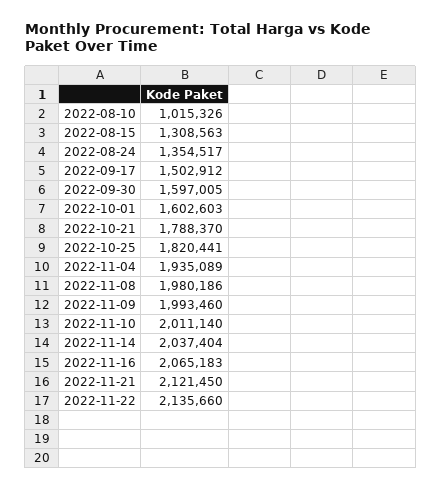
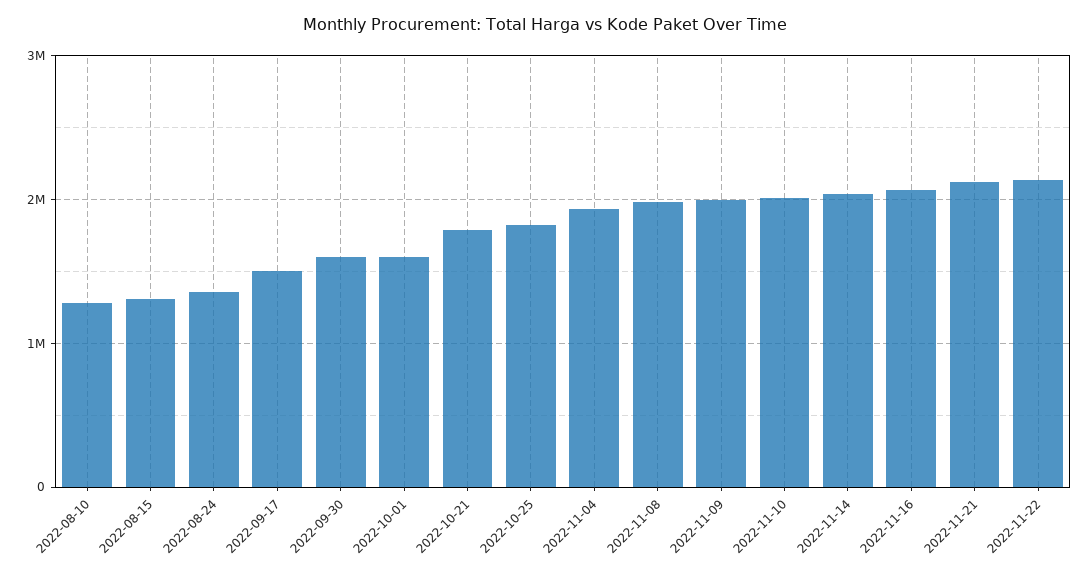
  {
-   "2022-08-10": 1015326,
+   "2022-08-10": 1300000,
    "2022-08-15": 1308563,
    "2022-08-24": 1354517,
    "2022-09-17": 1502912,
    "2022-09-30": 1597005,
    "2022-10-01": 1602603,
    "2022-10-21": 1788370,
    "2022-10-25": 1820441,
    "2022-11-04": 1935089,
    "2022-11-08": 1980186,
    "2022-11-09": 1993460,
    "2022-11-10": 2011140,
    "2022-11-14": 2037404,
    "2022-11-16": 2065183,
    "2022-11-21": 2121450,
    "2022-11-22": 2135660
  }

